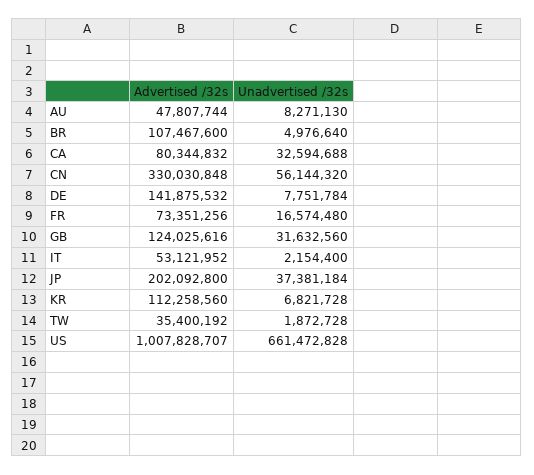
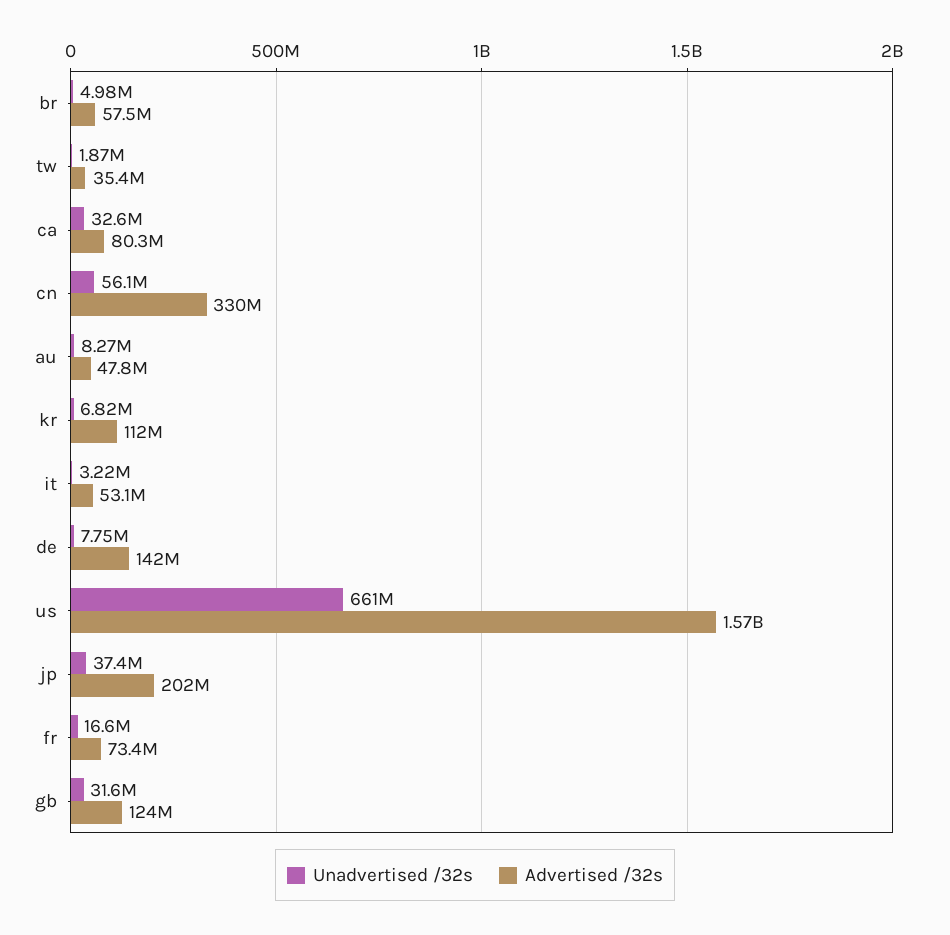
  {
    "Advertised /32s": {
      "AU": 47807744,
-     "BR": 107467600,
+     "BR": 57500000,
      "CA": 80344832,
      "CN": 330030848,
      "DE": 141875532,
      "FR": 73351256,
      "GB": 124025616,
      "IT": 53121952,
      "JP": 202092800,
      "KR": 112258560,
      "TW": 35400192,
-     "US": 1007828707
+     "US": 1570000000
    },
    "Unadvertised /32s": {
      "AU": 8271130,
      "BR": 4976640,
      "CA": 32594688,
      "CN": 56144320,
      "DE": 7751784,
      "FR": 16574480,
      "GB": 31632560,
-     "IT": 2154400,
+     "IT": 3220000,
      "JP": 37381184,
      "KR": 6821728,
      "TW": 1872728,
      "US": 661472828
    }
  }

